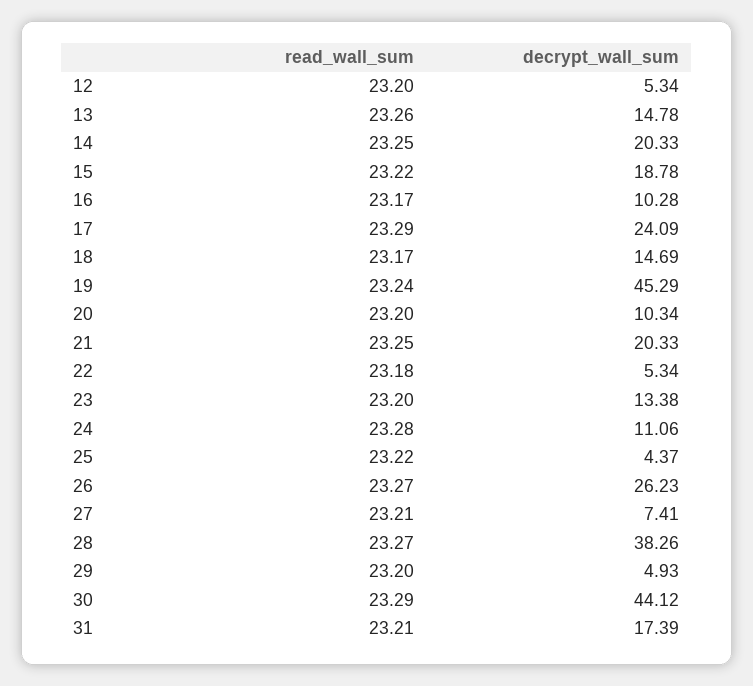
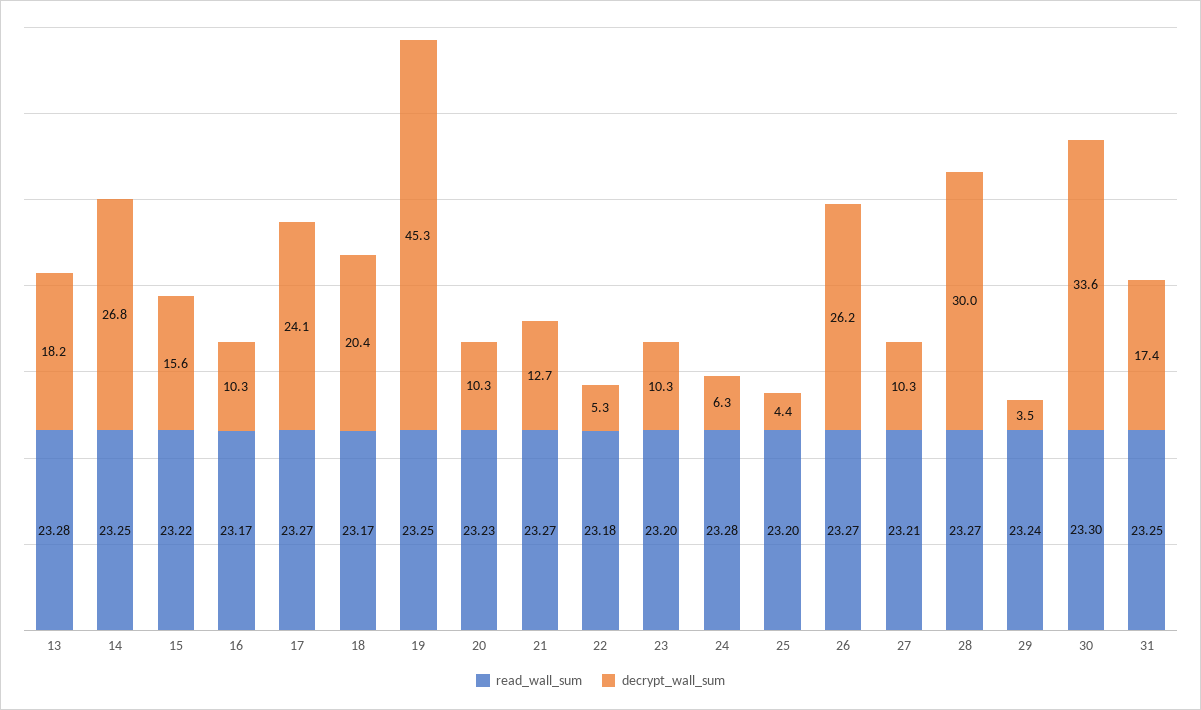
  {
    "read_wall_sum": {
-     "12": 23.2,
-     "13": 23.26,
+     "13": 23.28,
      "14": 23.25,
      "15": 23.22,
      "16": 23.17,
-     "17": 23.29,
+     "17": 23.27,
      "18": 23.17,
-     "19": 23.24,
+     "19": 23.25,
-     "20": 23.2,
+     "20": 23.23,
-     "21": 23.25,
+     "21": 23.27,
      "22": 23.18,
      "23": 23.2,
      "24": 23.28,
-     "25": 23.22,
+     "25": 23.2,
      "26": 23.27,
      "27": 23.21,
      "28": 23.27,
-     "29": 23.2,
+     "29": 23.24,
-     "30": 23.29,
+     "30": 23.3,
-     "31": 23.21
+     "31": 23.25
    },
    "decrypt_wall_sum": {
-     "12": 5.34,
-     "13": 14.78,
+     "13": 18.2,
-     "14": 20.33,
+     "14": 26.8,
-     "15": 18.78,
+     "15": 15.6,
      "16": 10.28,
      "17": 24.09,
-     "18": 14.69,
+     "18": 20.4,
      "19": 45.29,
      "20": 10.34,
-     "21": 20.33,
+     "21": 12.7,
      "22": 5.34,
-     "23": 13.38,
+     "23": 10.3,
-     "24": 11.06,
+     "24": 6.3,
      "25": 4.37,
      "26": 26.23,
-     "27": 7.41,
+     "27": 10.3,
-     "28": 38.26,
+     "28": 30,
-     "29": 4.93,
+     "29": 3.5,
-     "30": 44.12,
+     "30": 33.6,
      "31": 17.39
    }
  }

